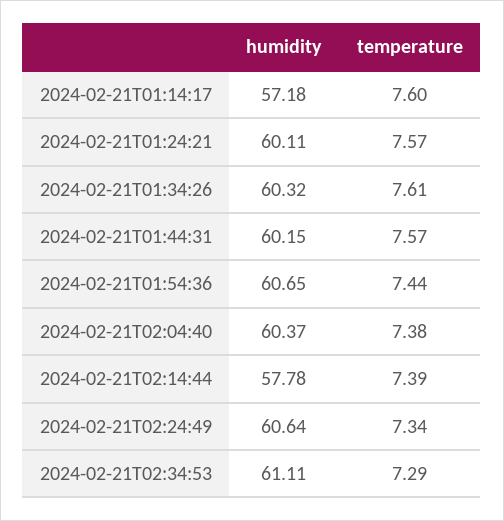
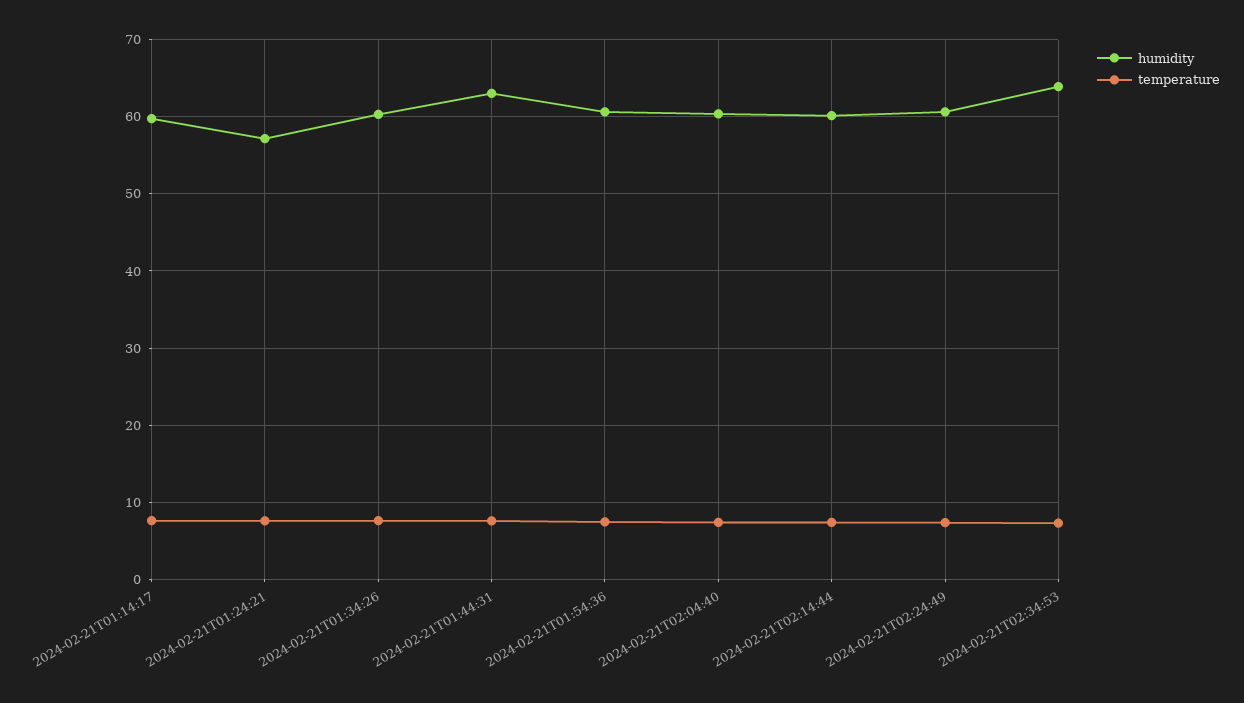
  {
    "humidity": {
-     "2024-02-21T01:14:17": 57.18,
+     "2024-02-21T01:14:17": 60,
-     "2024-02-21T01:24:21": 60.11,
+     "2024-02-21T01:24:21": 57,
      "2024-02-21T01:34:26": 60.32,
-     "2024-02-21T01:44:31": 60.15,
+     "2024-02-21T01:44:31": 63,
      "2024-02-21T01:54:36": 60.65,
      "2024-02-21T02:04:40": 60.37,
-     "2024-02-21T02:14:44": 57.78,
+     "2024-02-21T02:14:44": 60,
      "2024-02-21T02:24:49": 60.64,
-     "2024-02-21T02:34:53": 61.11
+     "2024-02-21T02:34:53": 64
    },
    "temperature": {
      "2024-02-21T01:14:17": 7.6,
      "2024-02-21T01:24:21": 7.57,
      "2024-02-21T01:34:26": 7.61,
      "2024-02-21T01:44:31": 7.57,
      "2024-02-21T01:54:36": 7.44,
      "2024-02-21T02:04:40": 7.38,
      "2024-02-21T02:14:44": 7.39,
      "2024-02-21T02:24:49": 7.34,
      "2024-02-21T02:34:53": 7.29
    }
  }

